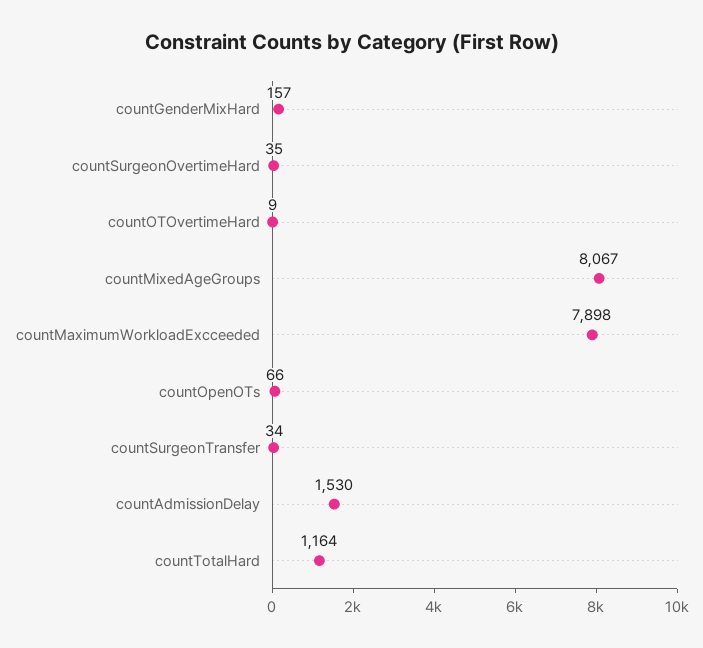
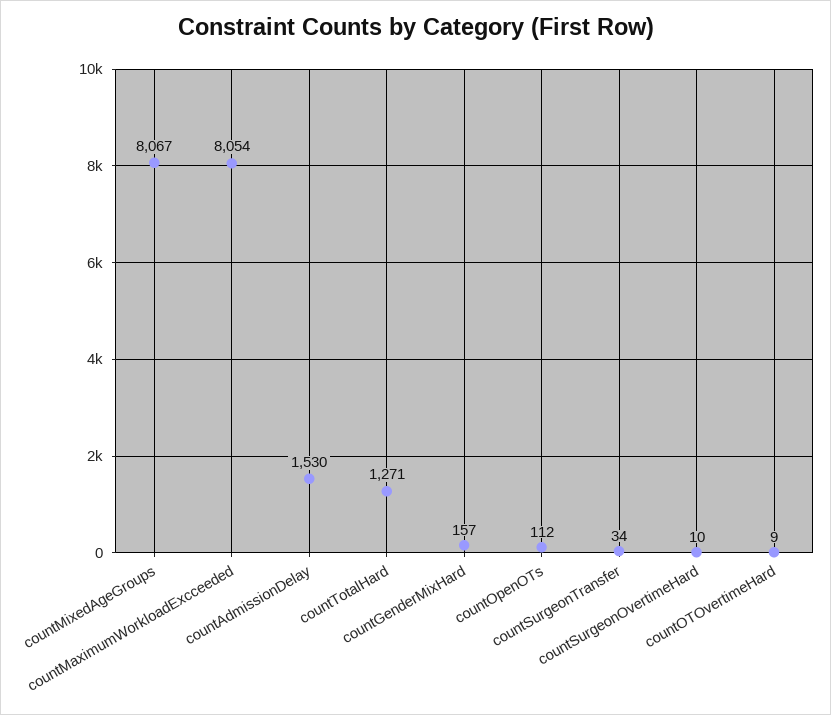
  {
    "countGenderMixHard": 157,
-   "countSurgeonOvertimeHard": 35,
+   "countSurgeonOvertimeHard": 10,
    "countOTOvertimeHard": 9,
    "countMixedAgeGroups": 8067,
-   "countMaximumWorkloadExcceeded": 7898,
+   "countMaximumWorkloadExcceeded": 8054,
-   "countOpenOTs": 66,
+   "countOpenOTs": 112,
    "countSurgeonTransfer": 34,
    "countAdmissionDelay": 1530,
-   "countTotalHard": 1164
+   "countTotalHard": 1271
  }

